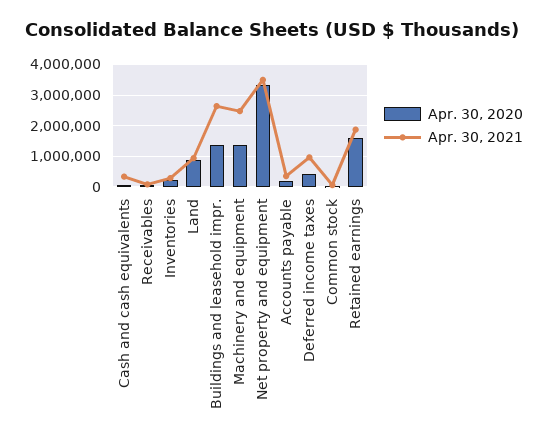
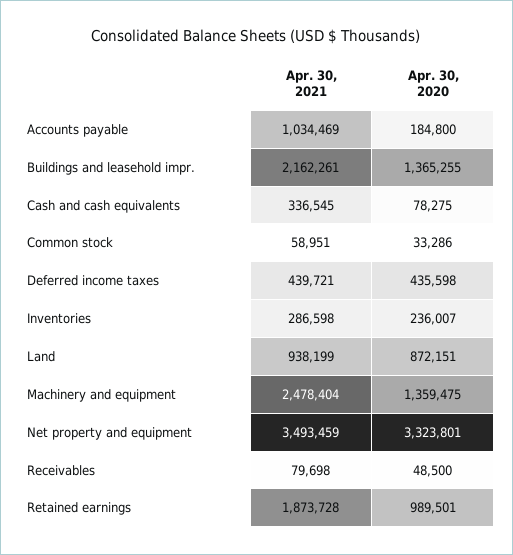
  {
    "Apr. 30, 2020": {
      "Cash and cash equivalents": 78275,
      "Receivables": 48500,
      "Inventories": 236007,
      "Land": 872151,
      "Buildings and leasehold impr.": 1365255,
      "Machinery and equipment": 1359475,
      "Net property and equipment": 3323801,
      "Accounts payable": 184800,
      "Deferred income taxes": 435598,
      "Common stock": 33286,
-     "Retained earnings": 1600000
+     "Retained earnings": 989501
    },
    "Apr. 30, 2021": {
      "Cash and cash equivalents": 336545,
      "Receivables": 79698,
      "Inventories": 286598,
      "Land": 938199,
-     "Buildings and leasehold impr.": 2600000,
+     "Buildings and leasehold impr.": 2162261,
      "Machinery and equipment": 2478404,
      "Net property and equipment": 3493459,
-     "Accounts payable": 400000,
+     "Accounts payable": 1034469,
-     "Deferred income taxes": 1000000,
+     "Deferred income taxes": 439721,
      "Common stock": 58951,
      "Retained earnings": 1873728
    }
  }

